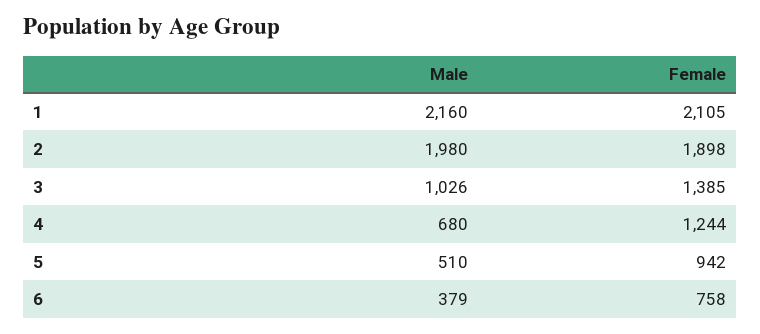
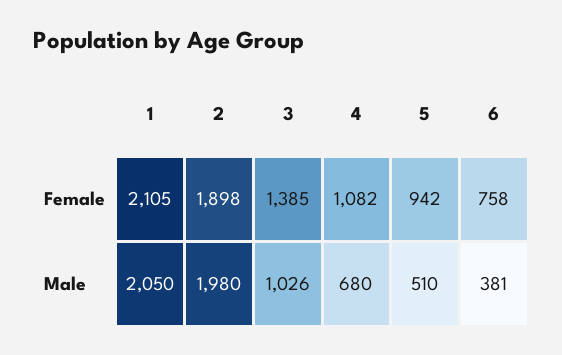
  {
    "Male": {
-     "1": 2160,
+     "1": 2050,
      "2": 1980,
      "3": 1026,
      "4": 680,
      "5": 510,
-     "6": 379
+     "6": 381
    },
    "Female": {
      "1": 2105,
      "2": 1898,
      "3": 1385,
-     "4": 1244,
+     "4": 1082,
      "5": 942,
      "6": 758
    }
  }

